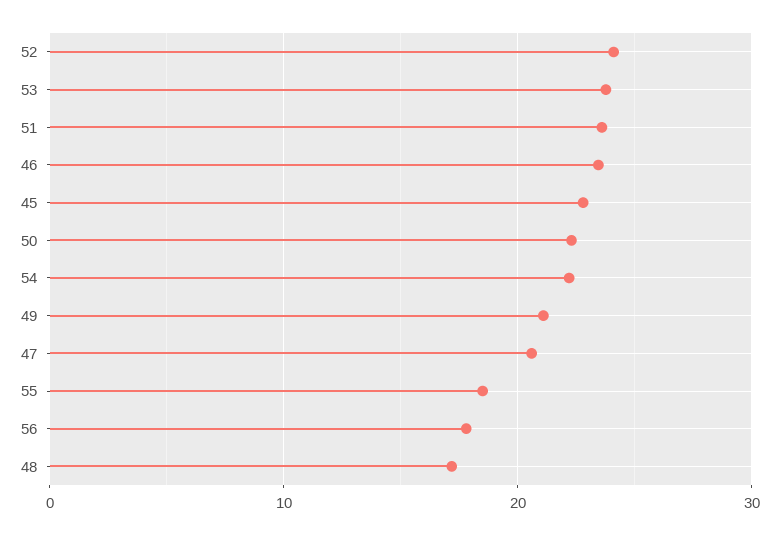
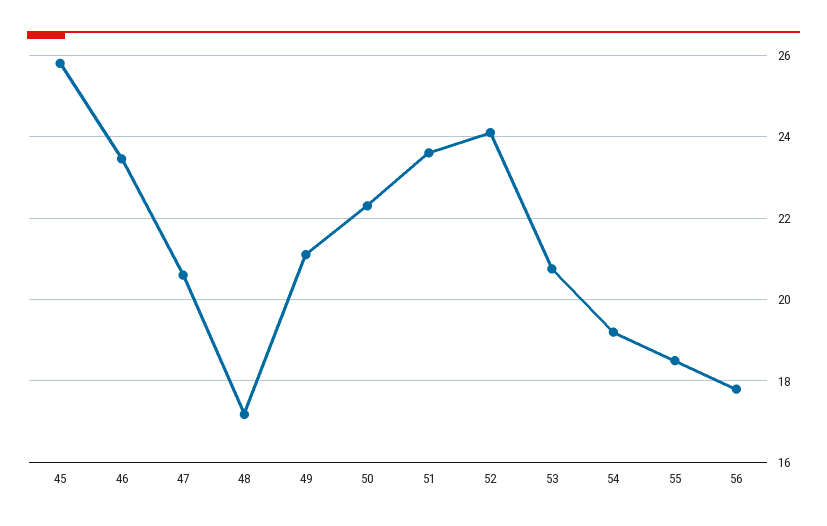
  {
    "52": 24.2,
-   "53": 24,
+   "53": 20.8,
    "51": 23.6,
    "46": 23.4,
-   "45": 23,
+   "45": 25.8,
    "50": 22.4,
-   "54": 22,
+   "54": 19.2,
    "49": 21.2,
    "47": 20.6,
    "55": 18.6,
    "56": 17.8,
    "48": 17.2
  }

